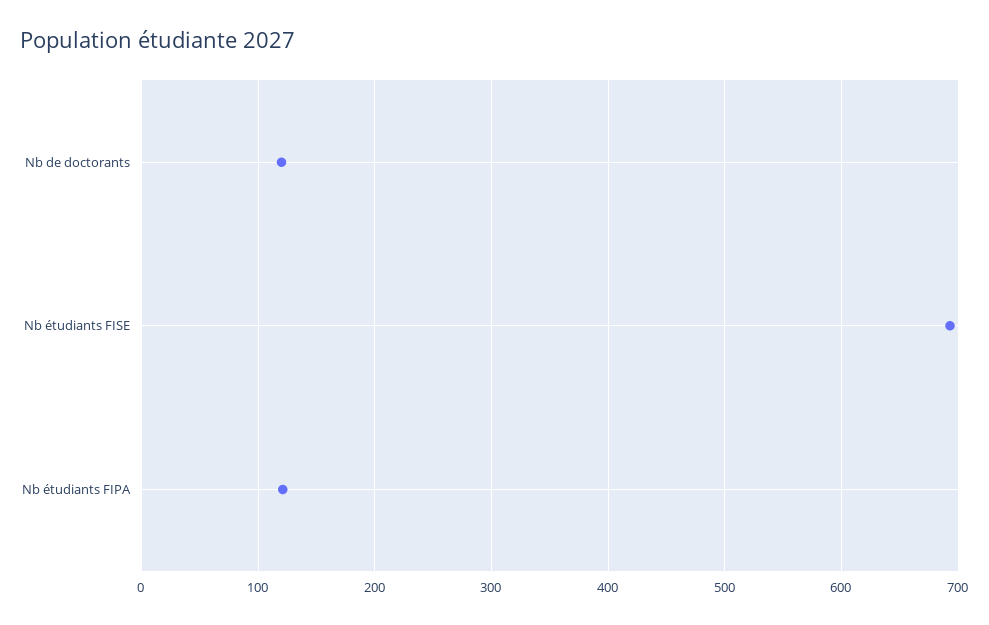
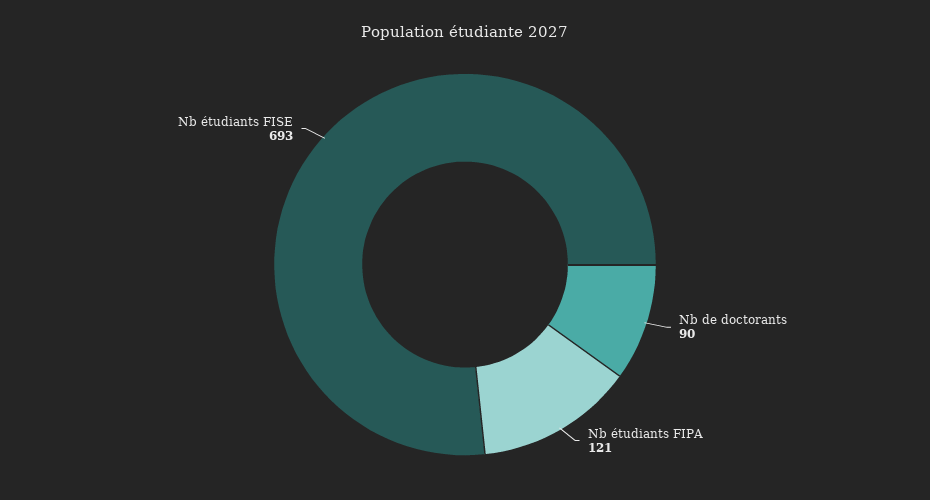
  {
-   "Nb de doctorants": 120,
+   "Nb de doctorants": 90,
    "Nb étudiants FISE": 693,
    "Nb étudiants FIPA": 121
  }

